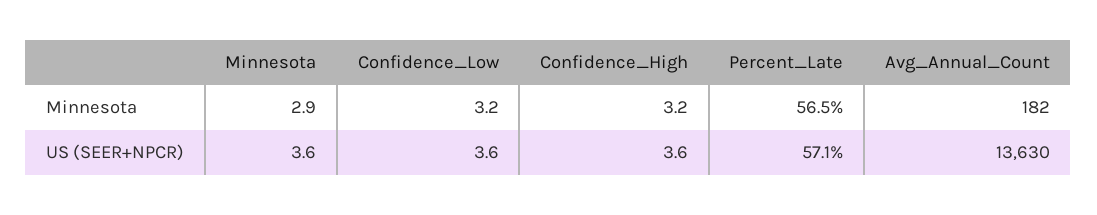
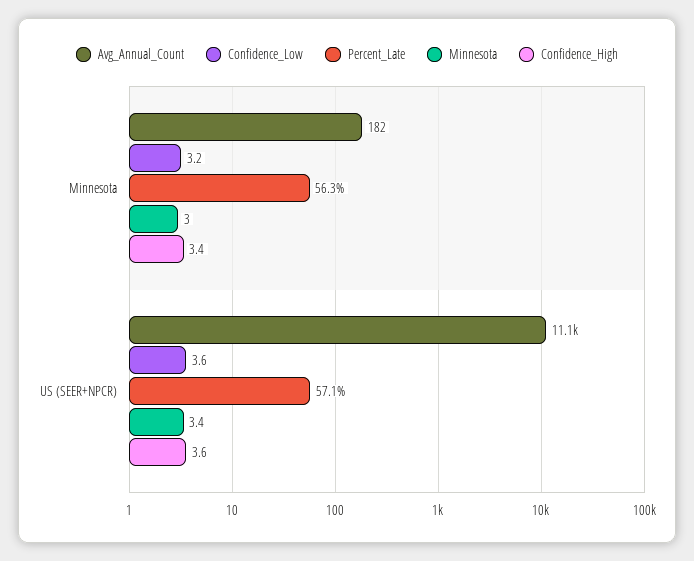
  {
    "Minnesota": {
-     "Minnesota": 2.9,
+     "Minnesota": 3,
-     "US (SEER+NPCR)": 3.6
+     "US (SEER+NPCR)": 3.4
    },
    "Confidence_Low": {
      "Minnesota": 3.2,
      "US (SEER+NPCR)": 3.6
    },
    "Confidence_High": {
-     "Minnesota": 3.2,
+     "Minnesota": 3.4,
      "US (SEER+NPCR)": 3.6
    },
    "Percent_Late": {
-     "Minnesota": 56.5,
+     "Minnesota": 56.3,
      "US (SEER+NPCR)": 57.1
    },
    "Avg_Annual_Count": {
      "Minnesota": 182,
-     "US (SEER+NPCR)": 13630
+     "US (SEER+NPCR)": 11100
    }
  }

